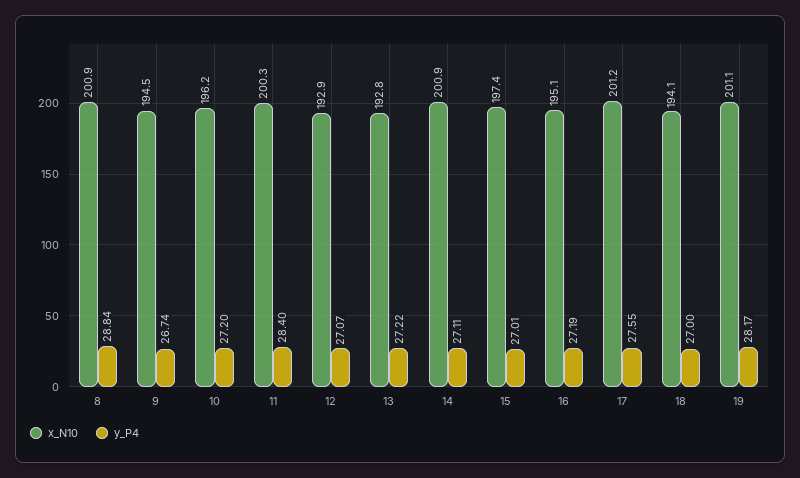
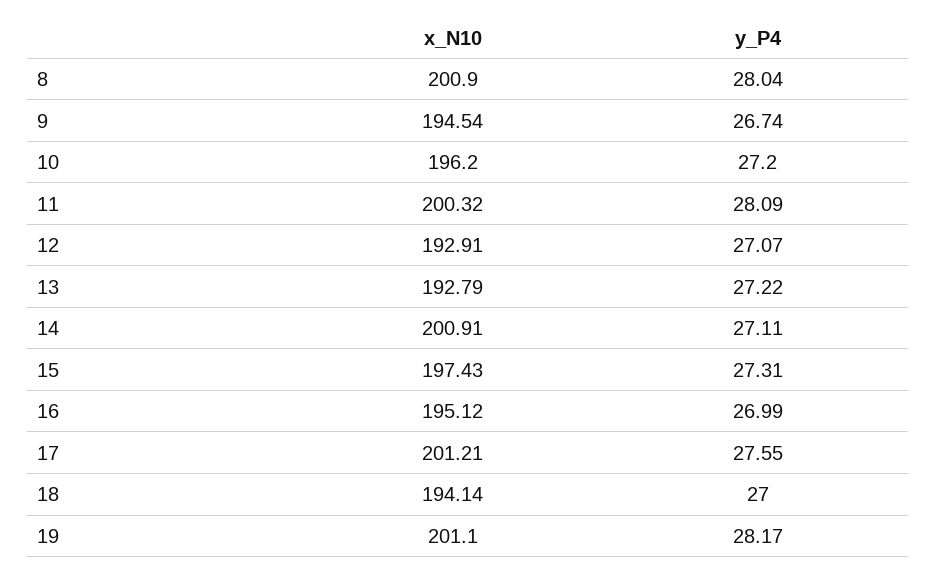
  {
    "x_N10": {
      "8": 200.9,
      "9": 194.54,
      "10": 196.2,
      "11": 200.32,
      "12": 192.91,
      "13": 192.79,
      "14": 200.91,
      "15": 197.43,
      "16": 195.12,
      "17": 201.21,
      "18": 194.14,
      "19": 201.1
    },
    "y_P4": {
-     "8": 28.84,
+     "8": 28.04,
      "9": 26.74,
      "10": 27.2,
-     "11": 28.4,
+     "11": 28.09,
      "12": 27.07,
      "13": 27.22,
      "14": 27.11,
-     "15": 27.01,
+     "15": 27.31,
-     "16": 27.19,
+     "16": 26.99,
      "17": 27.55,
      "18": 27,
      "19": 28.17
    }
  }

